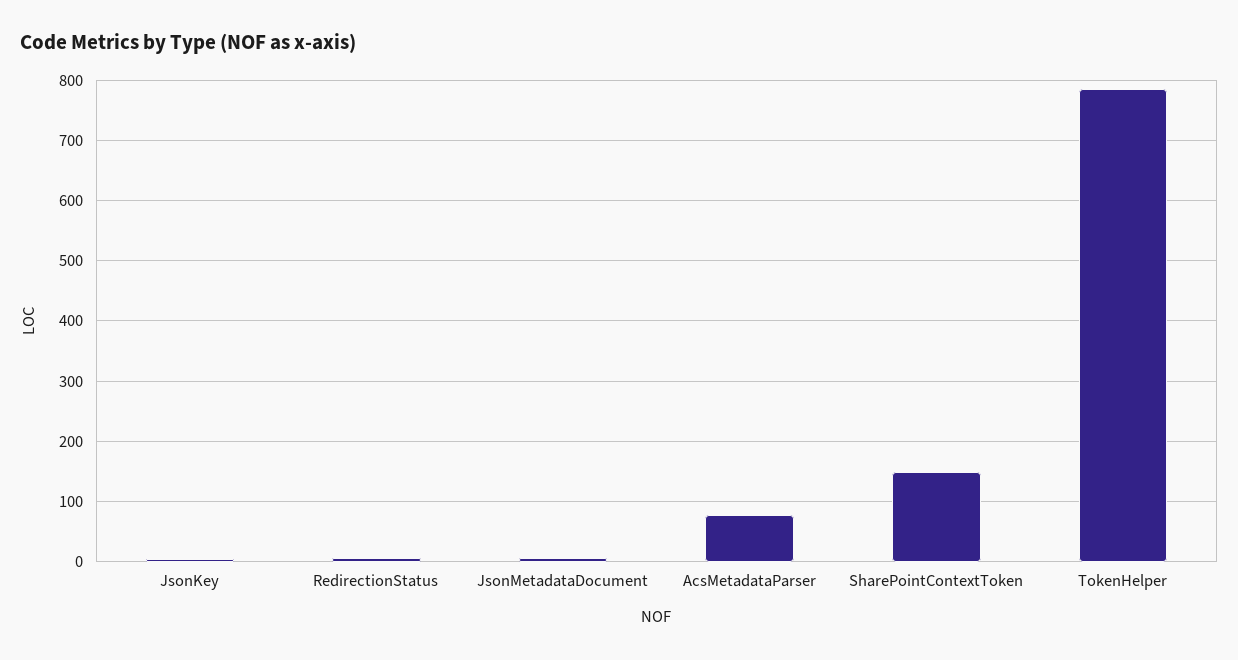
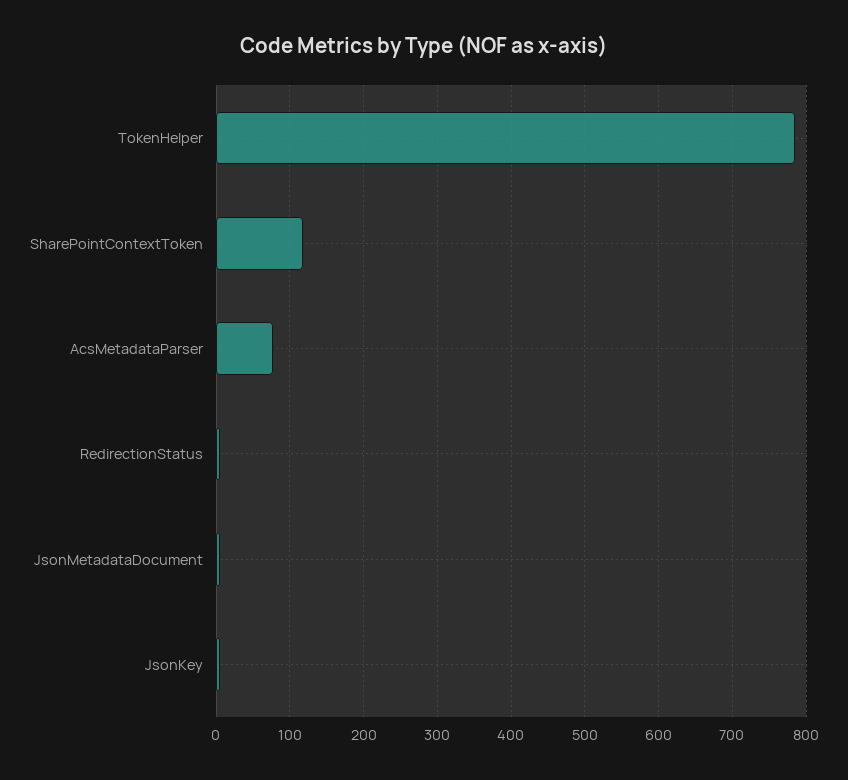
  {
    "JsonKey": 10,
    "RedirectionStatus": 10,
    "JsonMetadataDocument": 10,
    "AcsMetadataParser": 80,
-   "SharePointContextToken": 150,
+   "SharePointContextToken": 120,
    "TokenHelper": 790
  }

